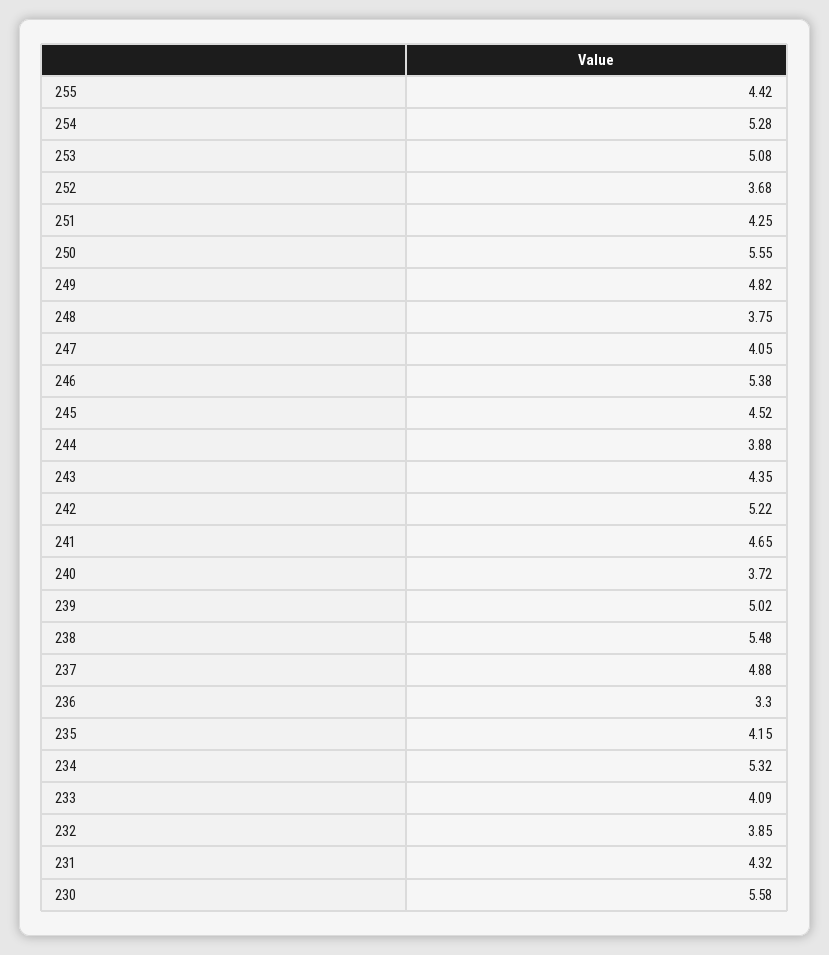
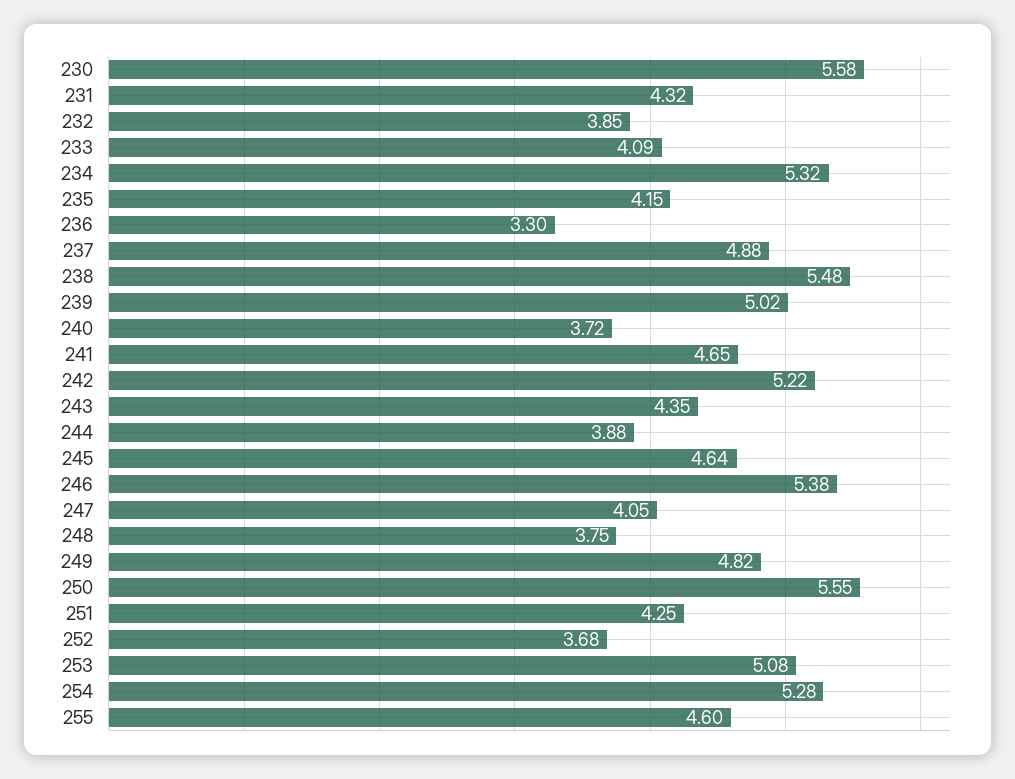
  {
-   "255": 4.42,
+   "255": 4.6,
    "254": 5.28,
    "253": 5.08,
    "252": 3.68,
    "251": 4.25,
    "250": 5.55,
    "249": 4.82,
    "248": 3.75,
    "247": 4.05,
    "246": 5.38,
-   "245": 4.52,
+   "245": 4.64,
    "244": 3.88,
    "243": 4.35,
    "242": 5.22,
    "241": 4.65,
    "240": 3.72,
    "239": 5.02,
    "238": 5.48,
    "237": 4.88,
    "236": 3.3,
    "235": 4.15,
    "234": 5.32,
    "233": 4.09,
    "232": 3.85,
    "231": 4.32,
    "230": 5.58
  }

